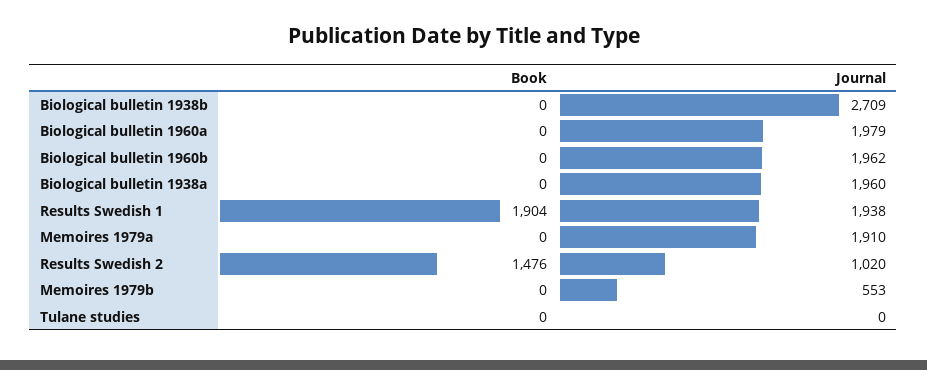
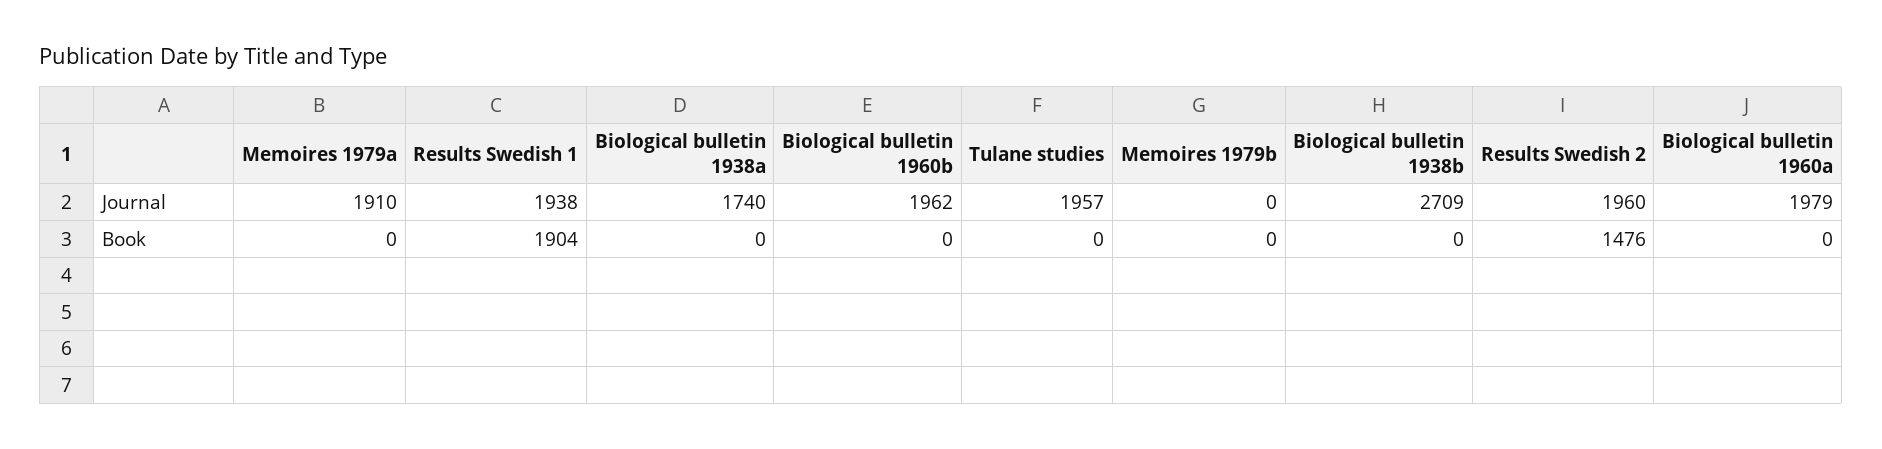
  {
    "Book": {
      "Biological bulletin 1938b": 0,
      "Biological bulletin 1960a": 0,
      "Biological bulletin 1960b": 0,
      "Biological bulletin 1938a": 0,
      "Results Swedish 1": 1904,
      "Memoires 1979a": 0,
      "Results Swedish 2": 1476,
      "Memoires 1979b": 0,
      "Tulane studies": 0
    },
    "Journal": {
      "Biological bulletin 1938b": 2709,
      "Biological bulletin 1960a": 1979,
      "Biological bulletin 1960b": 1962,
-     "Biological bulletin 1938a": 1960,
+     "Biological bulletin 1938a": 1740,
      "Results Swedish 1": 1938,
      "Memoires 1979a": 1910,
-     "Results Swedish 2": 1020,
+     "Results Swedish 2": 1960,
-     "Memoires 1979b": 553,
+     "Memoires 1979b": 0,
-     "Tulane studies": 0
+     "Tulane studies": 1957
    }
  }

